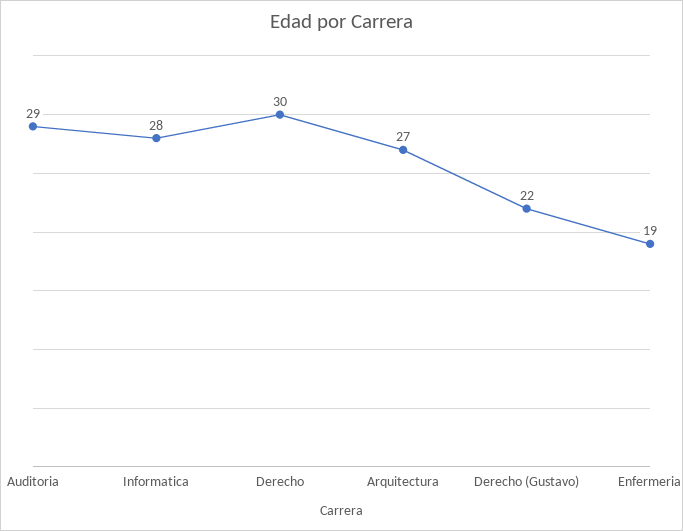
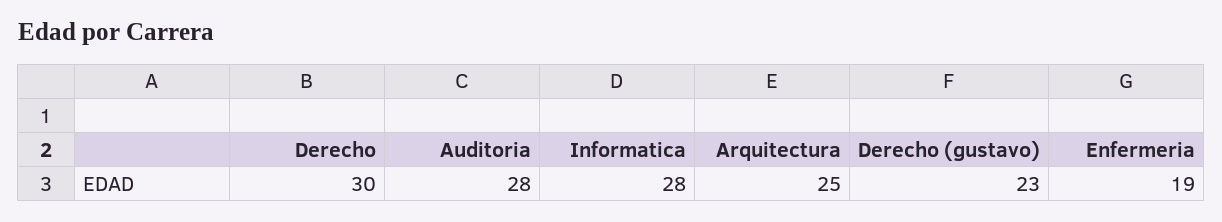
  {
-   "Auditoria": 29,
+   "Auditoria": 28,
    "Informatica": 28,
    "Derecho": 30,
-   "Arquitectura": 27,
+   "Arquitectura": 25,
-   "Derecho (Gustavo)": 22,
+   "Derecho (Gustavo)": 23,
    "Enfermeria": 19
  }

